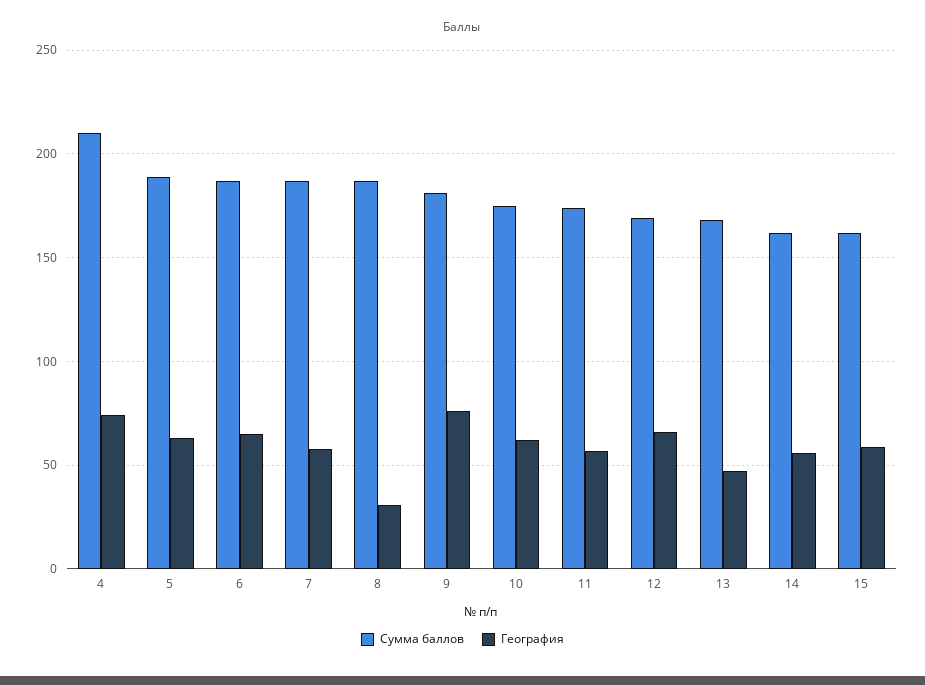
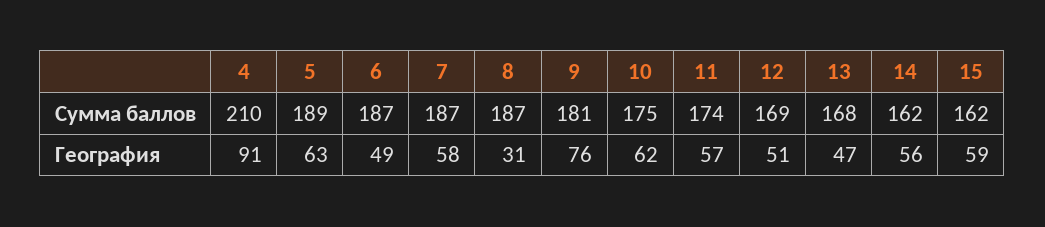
  {
    "Сумма баллов": {
      "4": 210,
      "5": 189,
      "6": 187,
      "7": 187,
      "8": 187,
      "9": 181,
      "10": 175,
      "11": 174,
      "12": 169,
      "13": 168,
      "14": 162,
      "15": 162
    },
    "География": {
-     "4": 75,
+     "4": 91,
      "5": 63,
-     "6": 65,
+     "6": 49,
      "7": 58,
      "8": 31,
      "9": 76,
      "10": 62,
      "11": 57,
-     "12": 65,
+     "12": 51,
      "13": 47,
      "14": 56,
      "15": 59
    }
  }

